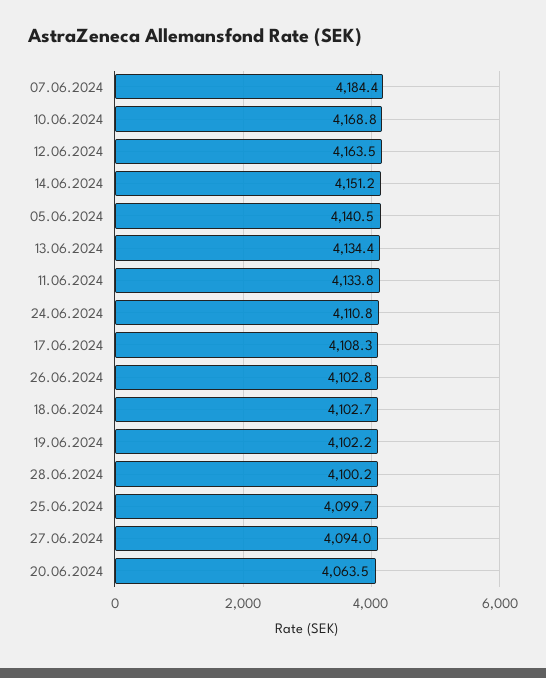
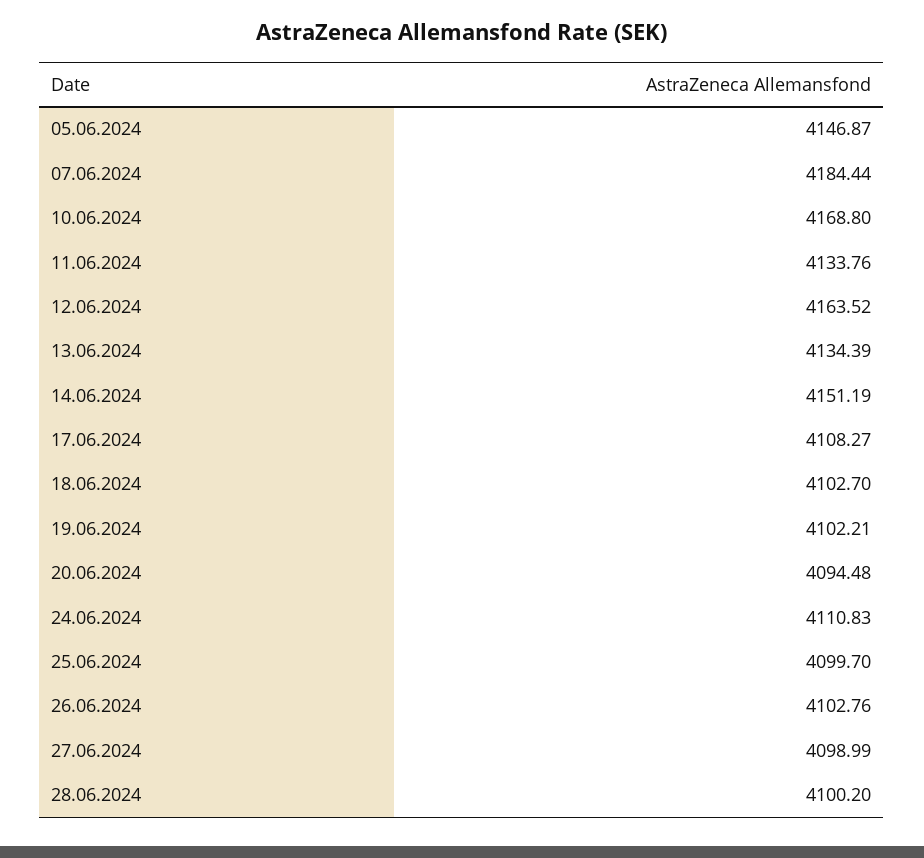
  {
    "07.06.2024": 4184.44,
    "10.06.2024": 4168.8,
    "12.06.2024": 4163.52,
    "14.06.2024": 4151.19,
-   "05.06.2024": 4140.5,
+   "05.06.2024": 4146.87,
    "13.06.2024": 4134.39,
    "11.06.2024": 4133.76,
    "24.06.2024": 4110.83,
    "17.06.2024": 4108.27,
    "26.06.2024": 4102.76,
    "18.06.2024": 4102.7,
    "19.06.2024": 4102.21,
    "28.06.2024": 4100.2,
    "25.06.2024": 4099.7,
-   "27.06.2024": 4094,
+   "27.06.2024": 4098.99,
-   "20.06.2024": 4063.5
+   "20.06.2024": 4094.48
  }

